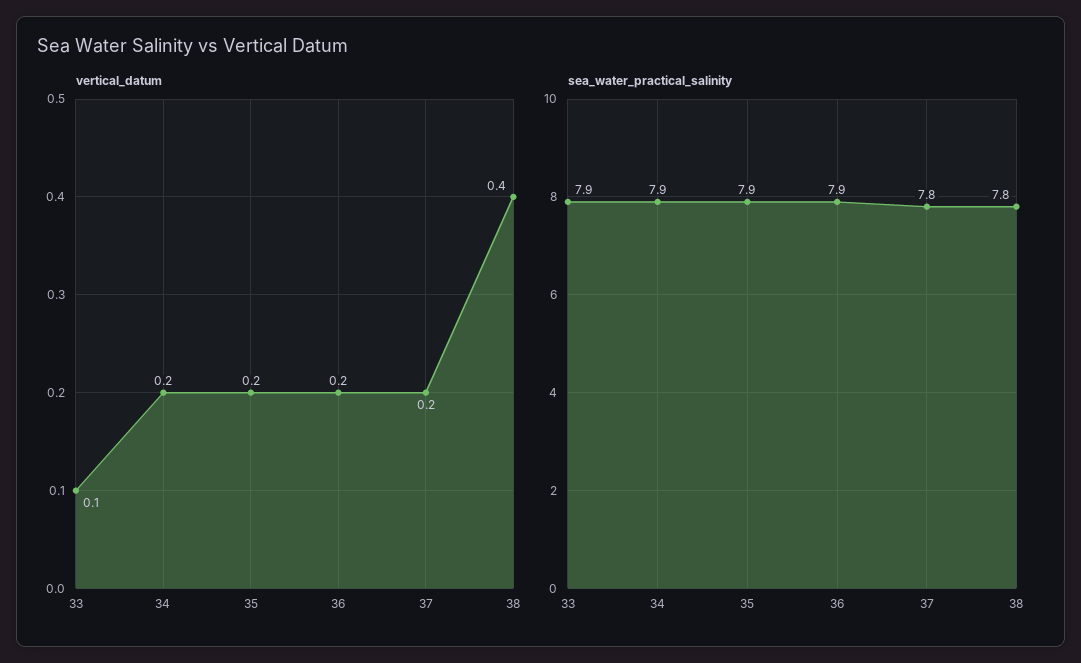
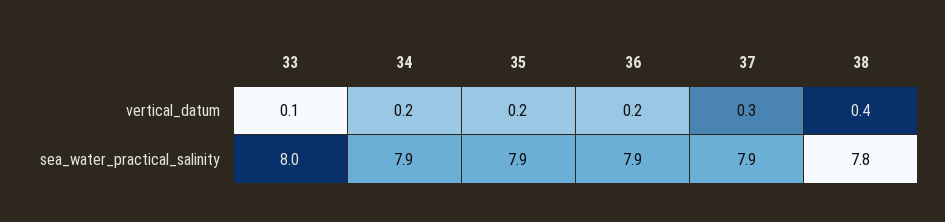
  {
    "vertical_datum": {
      "33": 0.1,
      "34": 0.2,
      "35": 0.2,
      "36": 0.2,
-     "37": 0.2,
+     "37": 0.3,
      "38": 0.4
    },
    "sea_water_practical_salinity": {
-     "33": 7.9,
+     "33": 8,
      "34": 7.9,
      "35": 7.9,
      "36": 7.9,
-     "37": 7.8,
+     "37": 7.9,
      "38": 7.8
    }
  }

